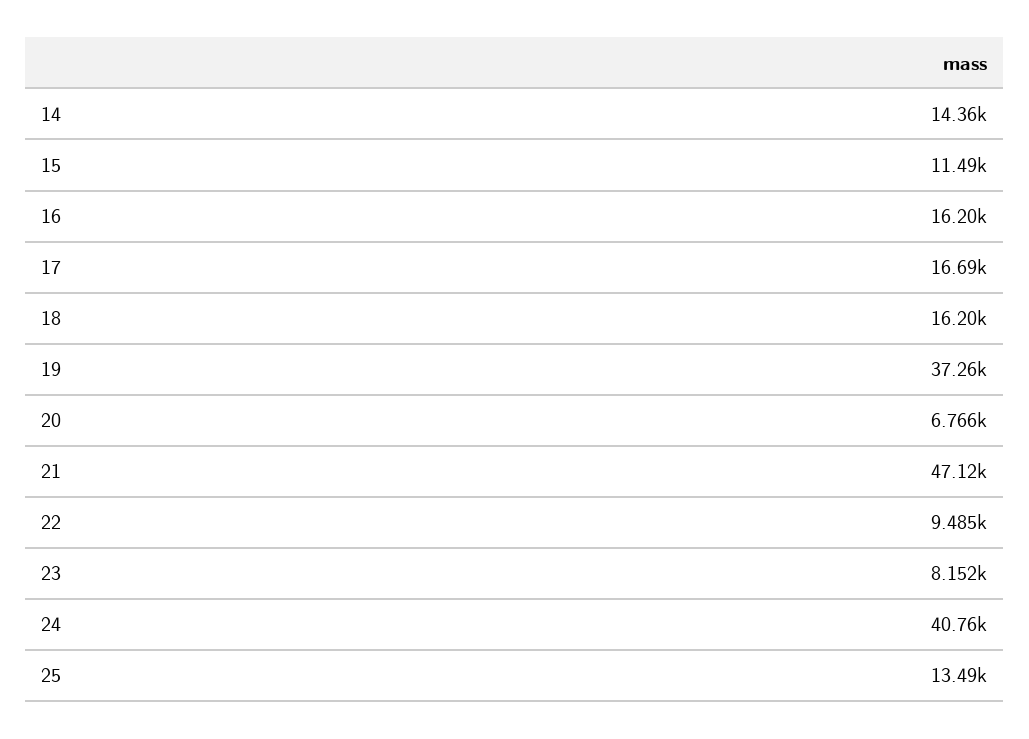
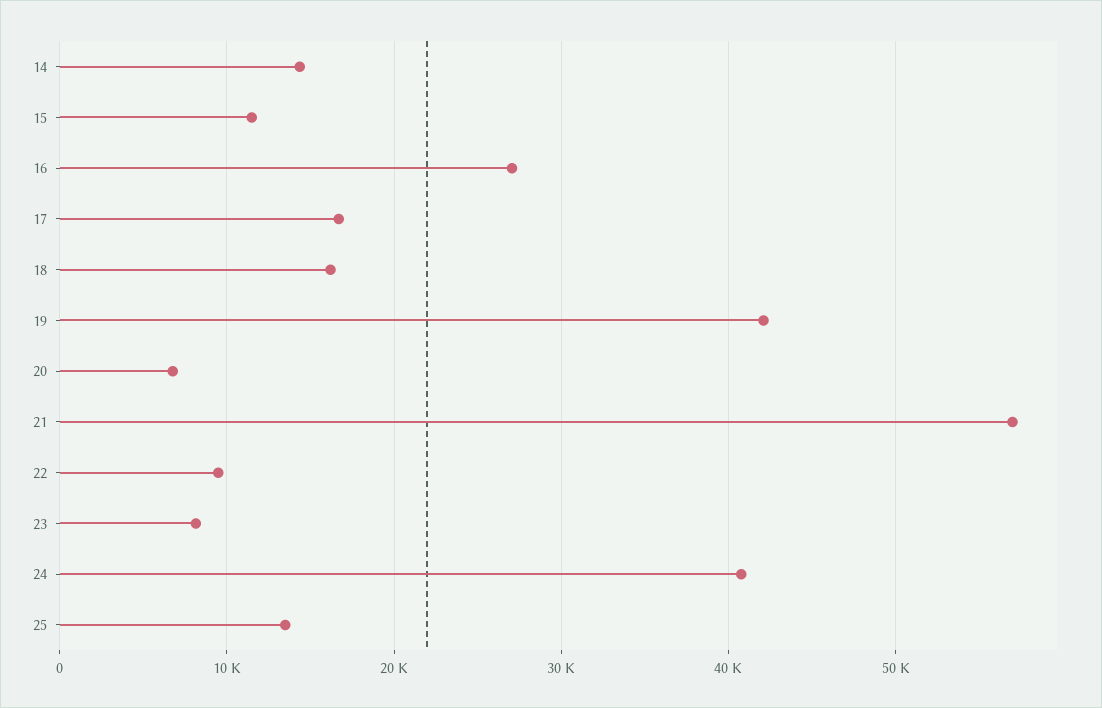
  {
    "14": 14360,
    "15": 11490,
-   "16": 16200,
+   "16": 27000,
    "17": 16690,
    "18": 16200,
-   "19": 37260,
+   "19": 42000,
    "20": 6766,
-   "21": 47120,
+   "21": 57000,
    "22": 9485,
    "23": 8152,
    "24": 40760,
    "25": 13490
  }

